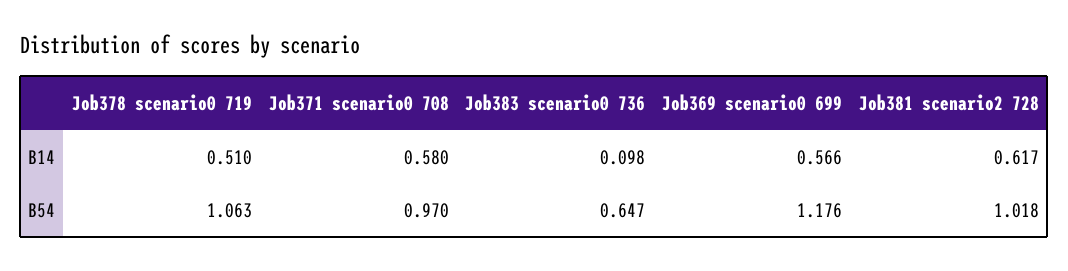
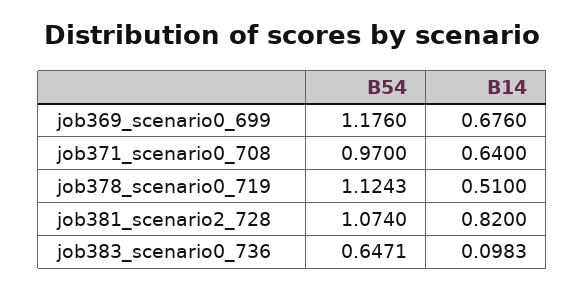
  {
    "Job378 scenario0 719": {
      "B14": 0.51,
-     "B54": 1.063
+     "B54": 1.1243
    },
    "Job371 scenario0 708": {
-     "B14": 0.58,
+     "B14": 0.64,
      "B54": 0.97
    },
    "Job383 scenario0 736": {
      "B14": 0.0983,
      "B54": 0.6471
    },
    "Job369 scenario0 699": {
-     "B14": 0.566,
+     "B14": 0.676,
      "B54": 1.176
    },
    "Job381 scenario2 728": {
-     "B14": 0.617,
+     "B14": 0.82,
-     "B54": 1.018
+     "B54": 1.074
    }
  }

